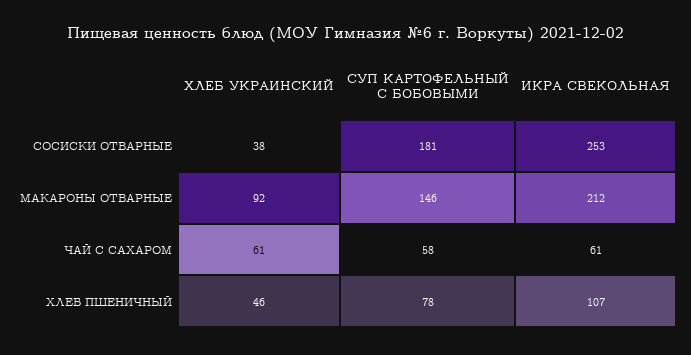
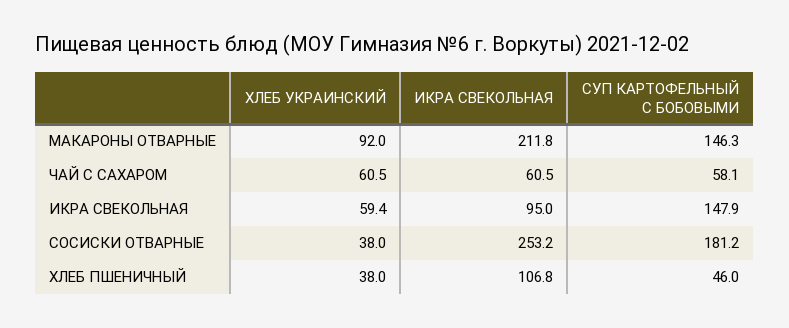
  {
    "ХЛЕБ УКРАИНСКИЙ": {
      "СОСИСКИ ОТВАРНЫЕ": 38,
      "МАКАРОНЫ ОТВАРНЫЕ": 92,
      "ЧАЙ С САХАРОМ": 60.5,
-     "ХЛЕБ ПШЕНИЧНЫЙ": 46
+     "ХЛЕБ ПШЕНИЧНЫЙ": 38,
+     "ИКРА СВЕКОЛЬНАЯ": 59.4
    },
    "СУП КАРТОФЕЛЬНЫЙ С БОБОВЫМИ": {
      "СОСИСКИ ОТВАРНЫЕ": 181.2,
      "МАКАРОНЫ ОТВАРНЫЕ": 146.3,
      "ЧАЙ С САХАРОМ": 58.1,
-     "ХЛЕБ ПШЕНИЧНЫЙ": 78
+     "ХЛЕБ ПШЕНИЧНЫЙ": 46,
+     "ИКРА СВЕКОЛЬНАЯ": 147.9
    },
    "ИКРА СВЕКОЛЬНАЯ": {
      "СОСИСКИ ОТВАРНЫЕ": 253.2,
      "МАКАРОНЫ ОТВАРНЫЕ": 211.8,
      "ЧАЙ С САХАРОМ": 60.5,
-     "ХЛЕБ ПШЕНИЧНЫЙ": 106.8
+     "ХЛЕБ ПШЕНИЧНЫЙ": 106.8,
+     "ИКРА СВЕКОЛЬНАЯ": 95
    }
  }

